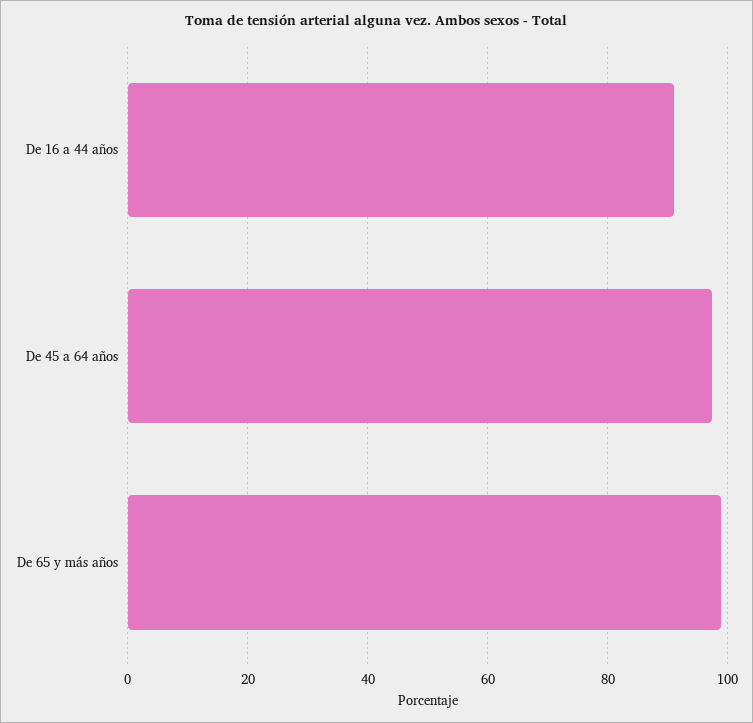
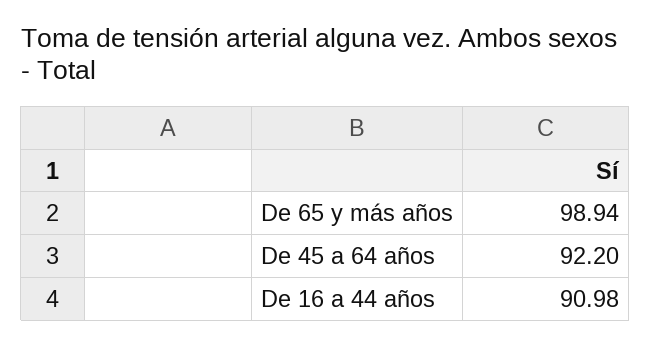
  {
    "De 16 a 44 años": 90.98,
-   "De 45 a 64 años": 98,
+   "De 45 a 64 años": 92.2,
    "De 65 y más años": 98.94
  }

